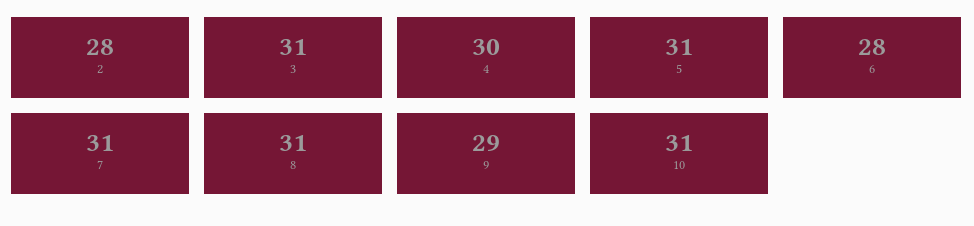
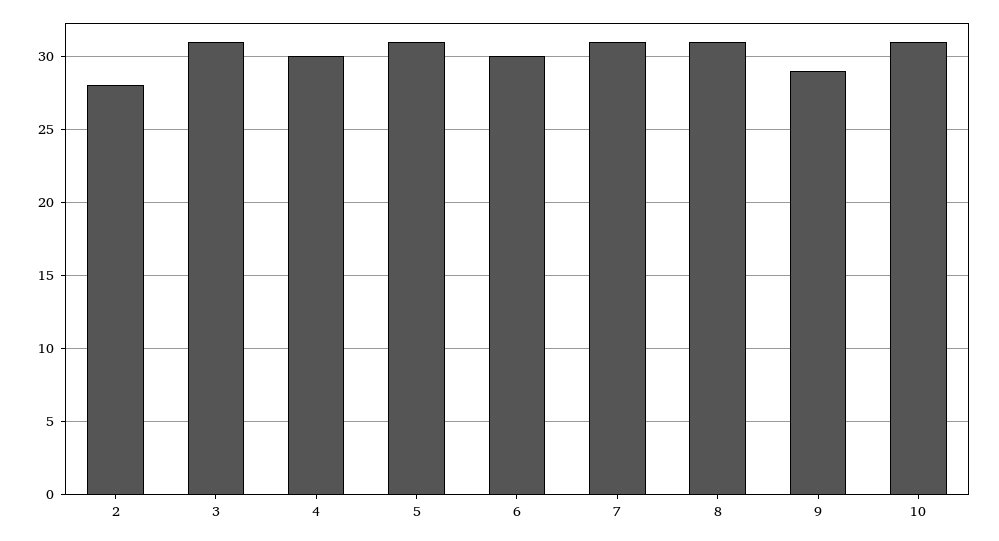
  {
    "2": 28,
    "3": 31,
    "4": 30,
    "5": 31,
-   "6": 28,
+   "6": 30,
    "7": 31,
    "8": 31,
    "9": 29,
    "10": 31
  }

